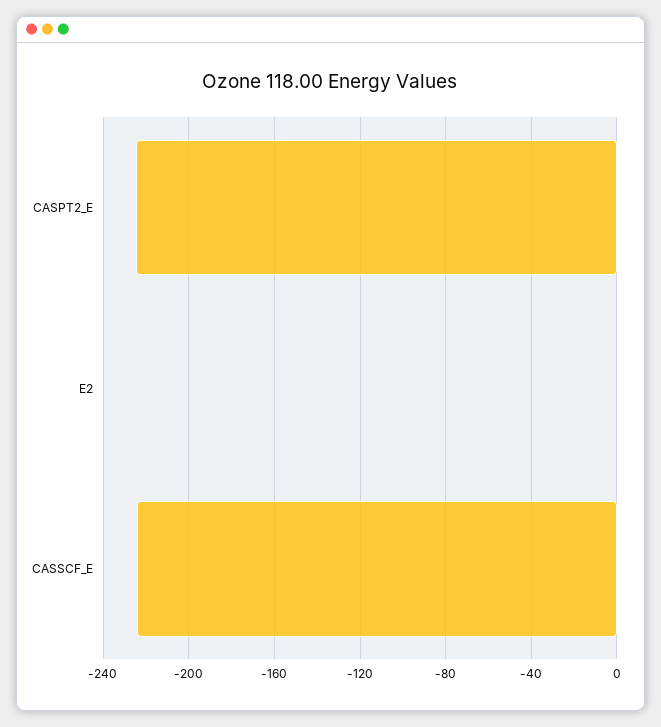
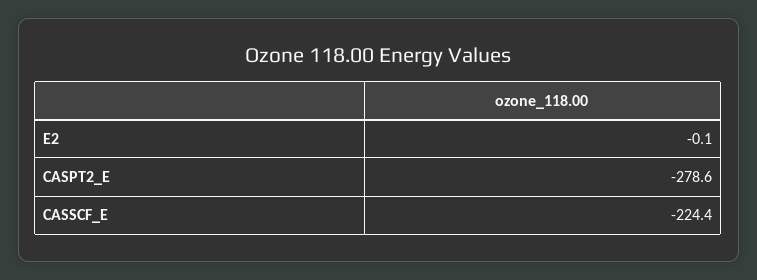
  {
-   "CASPT2_E": -225,
+   "CASPT2_E": -278.6,
    "E2": -0.1,
    "CASSCF_E": -224.4
  }

